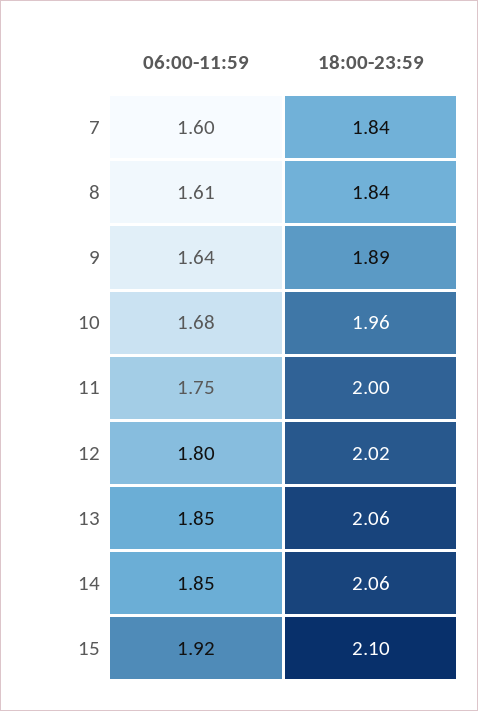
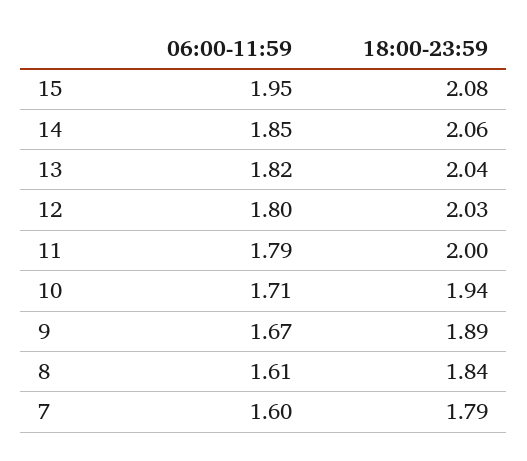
  {
    "06:00-11:59": {
      "7": 1.6,
      "8": 1.61,
-     "9": 1.64,
+     "9": 1.67,
-     "10": 1.68,
+     "10": 1.71,
-     "11": 1.75,
+     "11": 1.79,
      "12": 1.8,
-     "13": 1.85,
+     "13": 1.82,
      "14": 1.85,
-     "15": 1.92
+     "15": 1.95
    },
    "18:00-23:59": {
-     "7": 1.84,
+     "7": 1.79,
      "8": 1.84,
      "9": 1.89,
-     "10": 1.96,
+     "10": 1.94,
      "11": 2,
-     "12": 2.02,
+     "12": 2.03,
-     "13": 2.06,
+     "13": 2.04,
      "14": 2.06,
-     "15": 2.1
+     "15": 2.08
    }
  }

